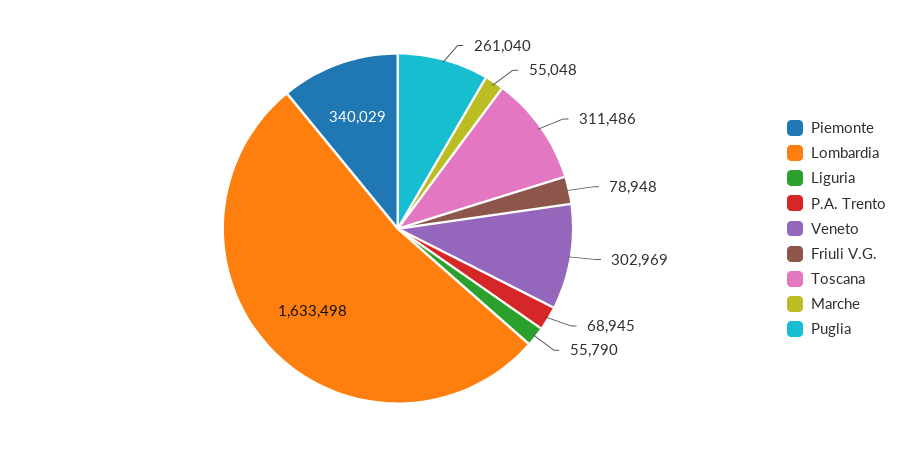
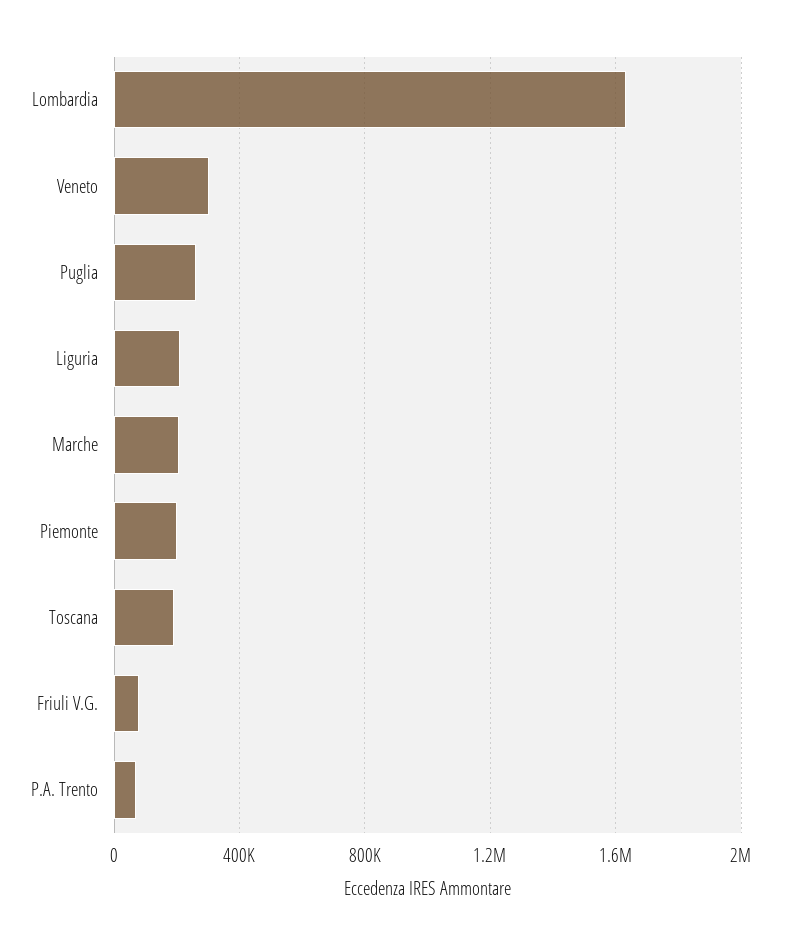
  {
-   "Piemonte": 340029,
+   "Piemonte": 200000,
    "Lombardia": 1633498,
-   "Liguria": 55790,
+   "Liguria": 200000,
    "P.A. Trento": 68945,
    "Veneto": 302969,
    "Friuli V.G.": 78948,
-   "Toscana": 311486,
+   "Toscana": 200000,
-   "Marche": 55048,
+   "Marche": 200000,
    "Puglia": 261040
  }

